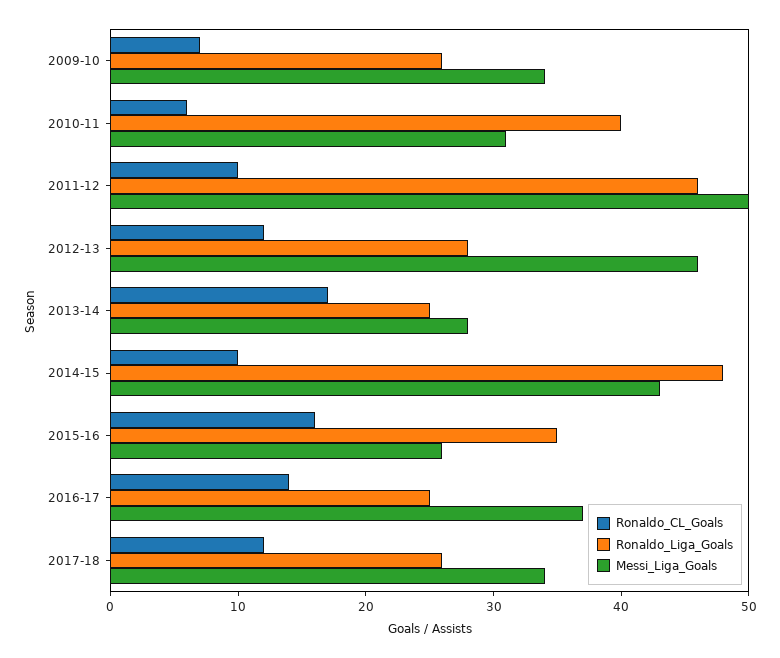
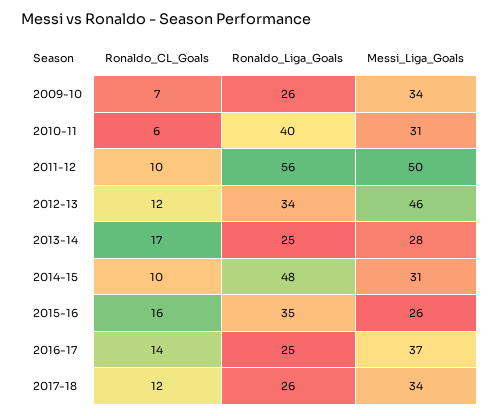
  {
    "Ronaldo_CL_Goals": {
      "2009-10": 7,
      "2010-11": 6,
      "2011-12": 10,
      "2012-13": 12,
      "2013-14": 17,
      "2014-15": 10,
      "2015-16": 16,
      "2016-17": 14,
      "2017-18": 12
    },
    "Ronaldo_Liga_Goals": {
      "2009-10": 26,
      "2010-11": 40,
-     "2011-12": 46,
+     "2011-12": 56,
-     "2012-13": 28,
+     "2012-13": 34,
      "2013-14": 25,
      "2014-15": 48,
      "2015-16": 35,
      "2016-17": 25,
      "2017-18": 26
    },
    "Messi_Liga_Goals": {
      "2009-10": 34,
      "2010-11": 31,
      "2011-12": 50,
      "2012-13": 46,
      "2013-14": 28,
-     "2014-15": 43,
+     "2014-15": 31,
      "2015-16": 26,
      "2016-17": 37,
      "2017-18": 34
    }
  }

